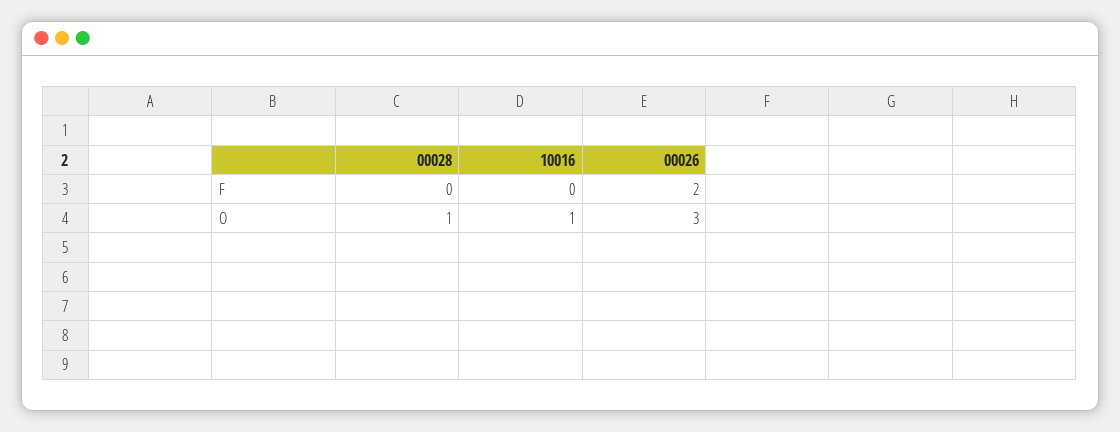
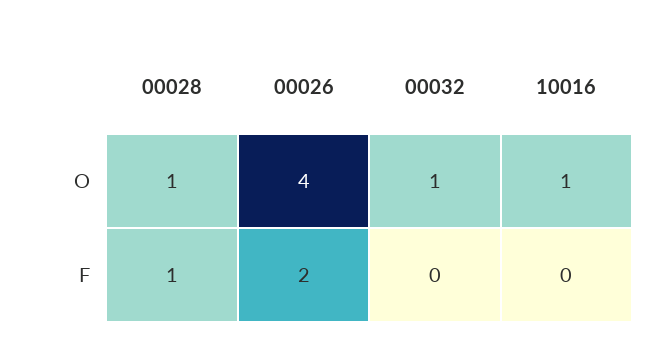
  {
    "00028": {
-     "F": 0,
+     "F": 1,
      "O": 1
    },
    "10016": {
      "F": 0,
      "O": 1
    },
    "00026": {
      "F": 2,
-     "O": 3
+     "O": 4
-   }
+   },
+   "00032": {
+     "O": 1,
+     "F": 0
+   }
  }

